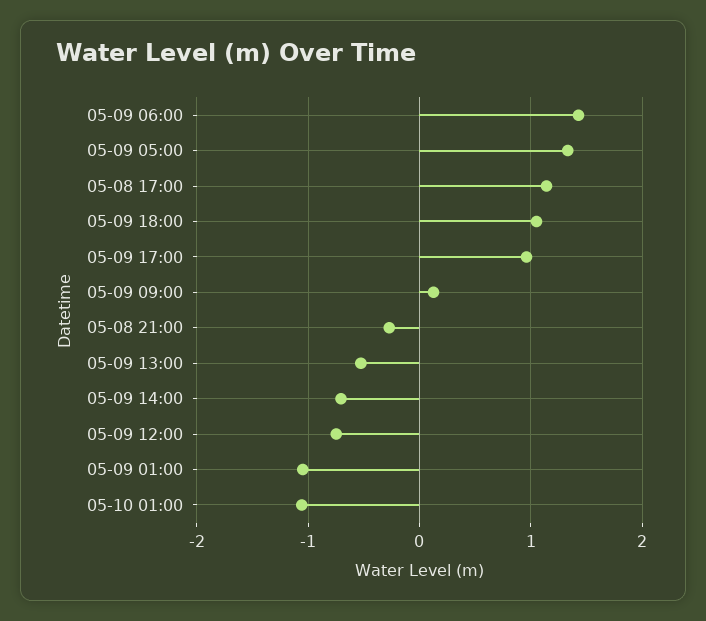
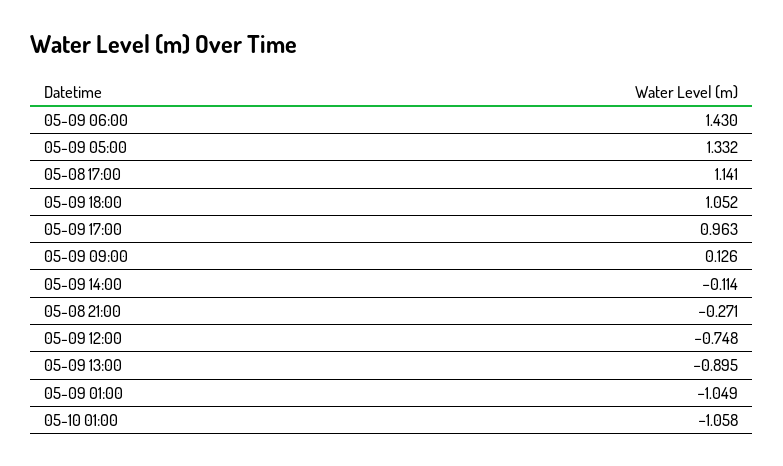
  {
    "05-09 06:00": 1.43,
    "05-09 05:00": 1.332,
    "05-08 17:00": 1.141,
    "05-09 18:00": 1.052,
    "05-09 17:00": 0.963,
    "05-09 09:00": 0.126,
    "05-08 21:00": -0.271,
-   "05-09 13:00": -0.5,
+   "05-09 13:00": -0.895,
-   "05-09 14:00": -0.7,
+   "05-09 14:00": -0.114,
    "05-09 12:00": -0.748,
    "05-09 01:00": -1.049,
    "05-10 01:00": -1.058
  }

